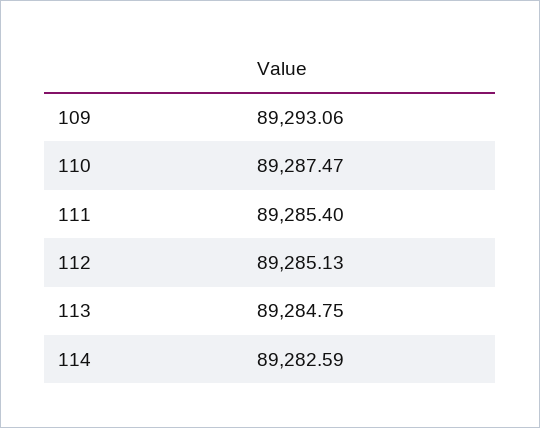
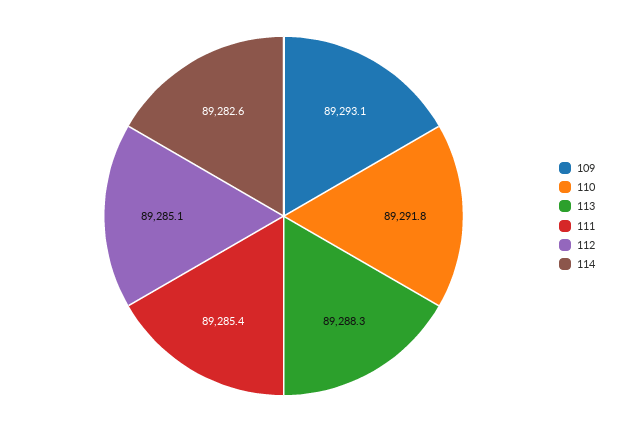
  {
    "109": 89293.06,
-   "110": 89287.47,
+   "110": 89291.8,
    "111": 89285.4,
    "112": 89285.13,
-   "113": 89284.75,
+   "113": 89288.3,
    "114": 89282.59
  }

